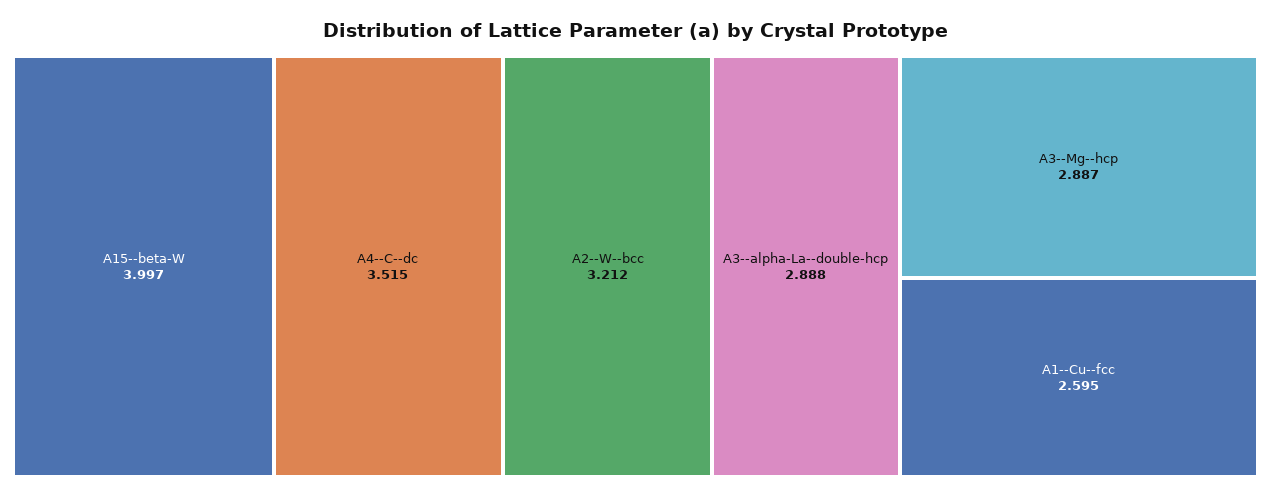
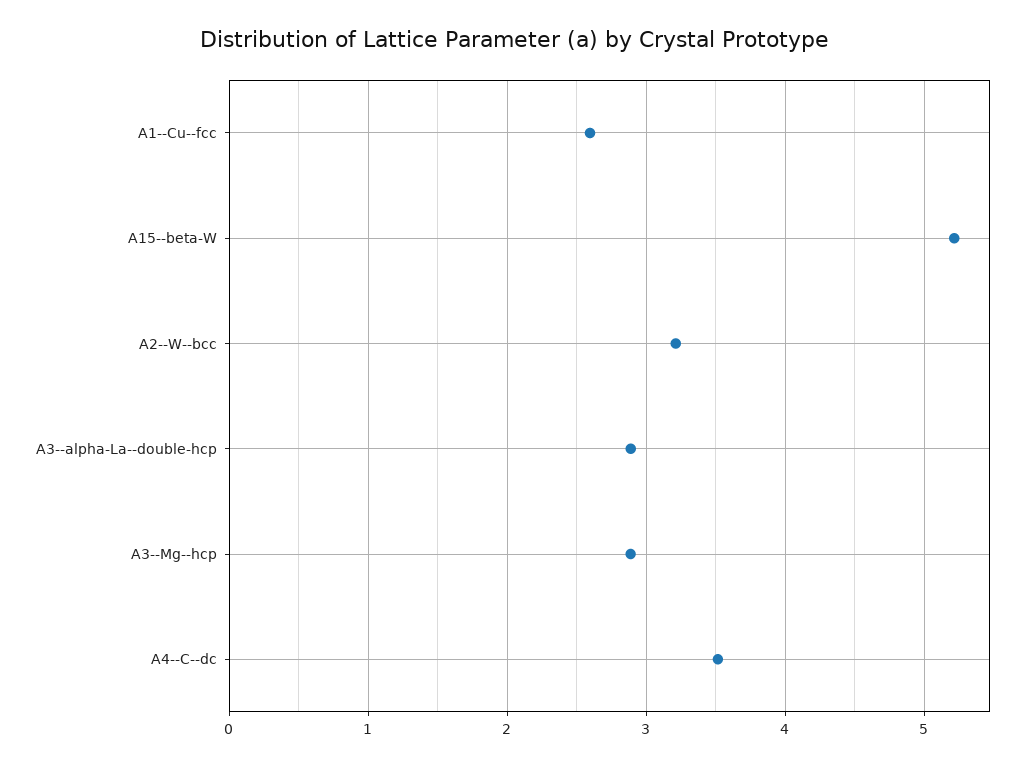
  {
-   "A15--beta-W": 3.997,
+   "A15--beta-W": 5.2,
    "A4--C--dc": 3.515,
    "A2--W--bcc": 3.212,
    "A3--alpha-La--double-hcp": 2.888,
    "A3--Mg--hcp": 2.887,
    "A1--Cu--fcc": 2.595
  }

